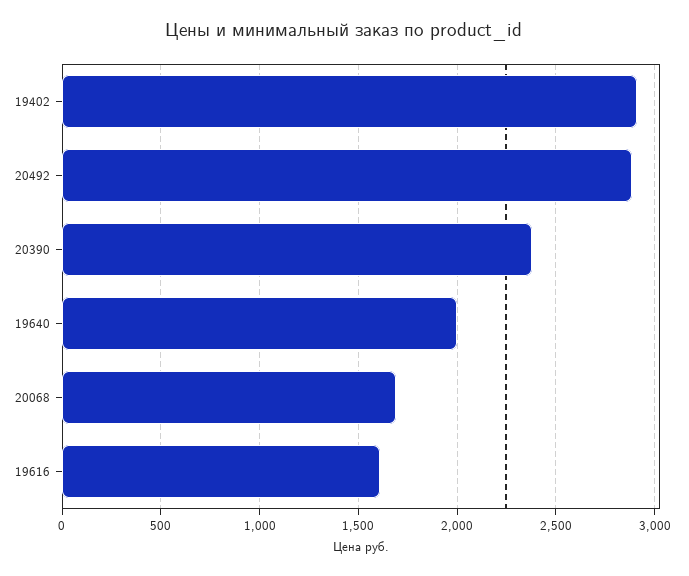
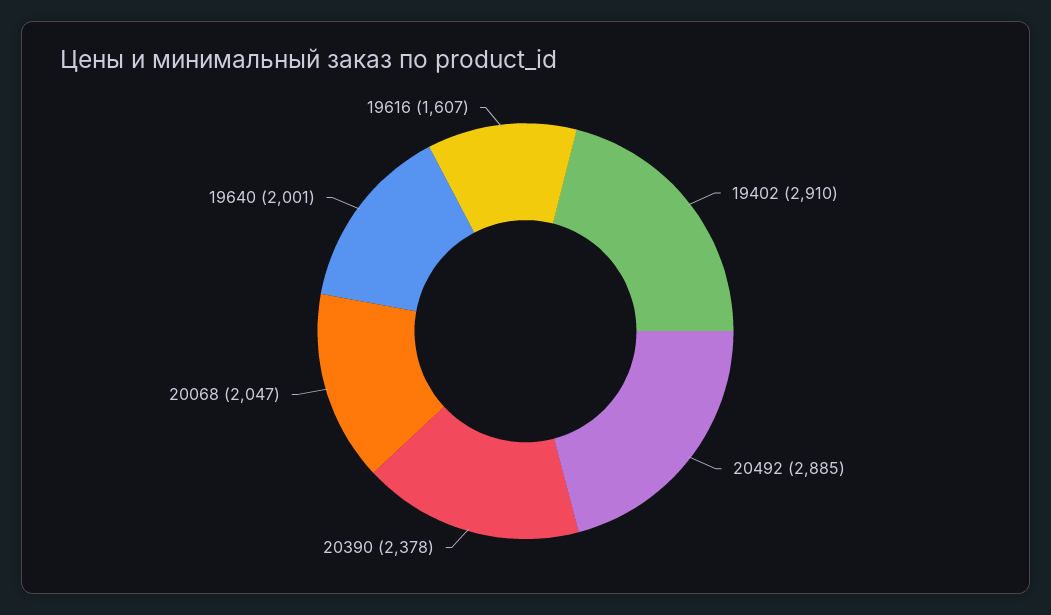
  {
    "19402": 2910,
    "20492": 2885,
    "20390": 2378,
    "19640": 2001,
-   "20068": 1700,
+   "20068": 2047,
    "19616": 1607
  }

